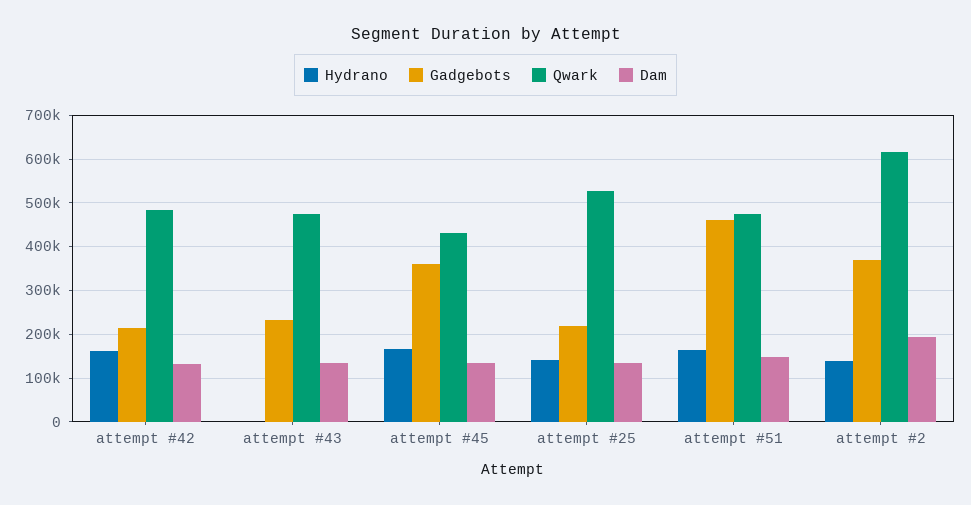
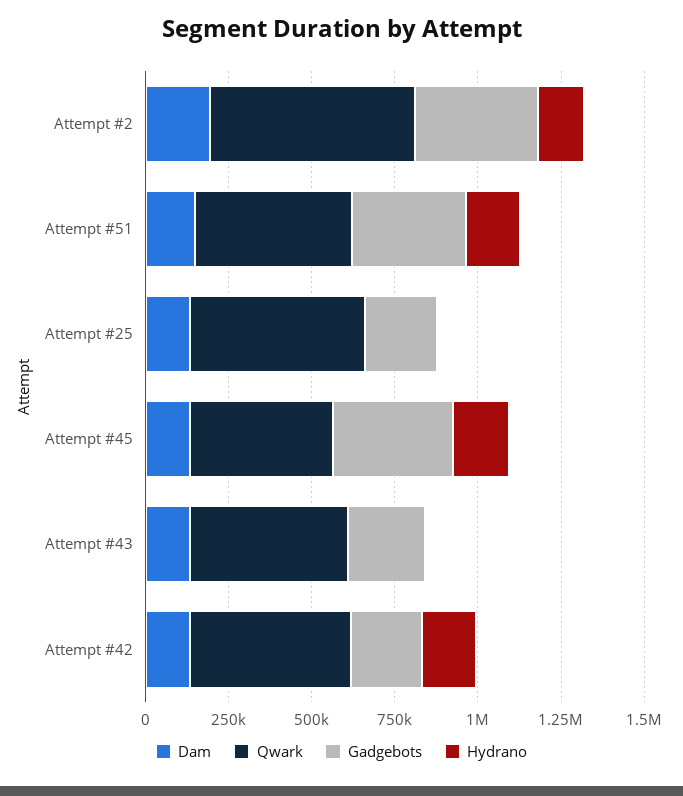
  {
    "Hydrano": {
      "attempt #42": 160000,
      "attempt #43": 0,
      "attempt #45": 160000,
-     "attempt #25": 140000,
+     "attempt #25": 0,
      "attempt #51": 160000,
      "attempt #2": 140000
    },
    "Gadgebots": {
      "attempt #42": 220000,
      "attempt #43": 240000,
      "attempt #45": 360000,
      "attempt #25": 220000,
-     "attempt #51": 460000,
+     "attempt #51": 350000,
      "attempt #2": 380000
    },
    "Qwark": {
      "attempt #42": 480000,
      "attempt #43": 480000,
      "attempt #45": 440000,
      "attempt #25": 520000,
      "attempt #51": 480000,
      "attempt #2": 620000
    },
    "Dam": {
      "attempt #42": 140000,
      "attempt #43": 140000,
      "attempt #45": 140000,
      "attempt #25": 140000,
      "attempt #51": 140000,
      "attempt #2": 200000
    }
  }

